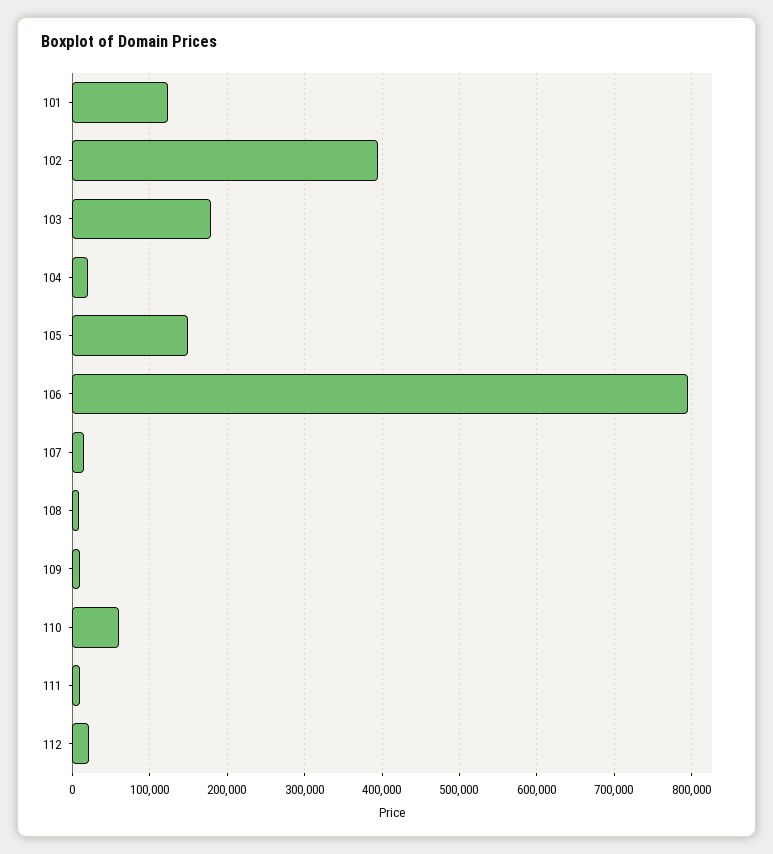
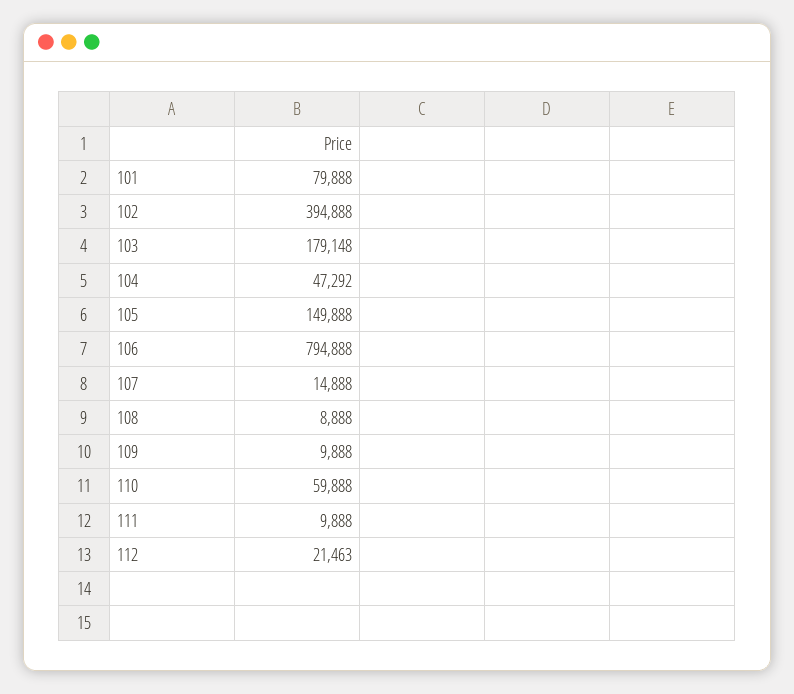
  {
-   "101": 120000,
+   "101": 79888,
    "102": 394888,
    "103": 179148,
-   "104": 20000,
+   "104": 47292,
    "105": 149888,
    "106": 794888,
    "107": 14888,
    "108": 8888,
    "109": 9888,
    "110": 59888,
    "111": 9888,
    "112": 21463
  }

